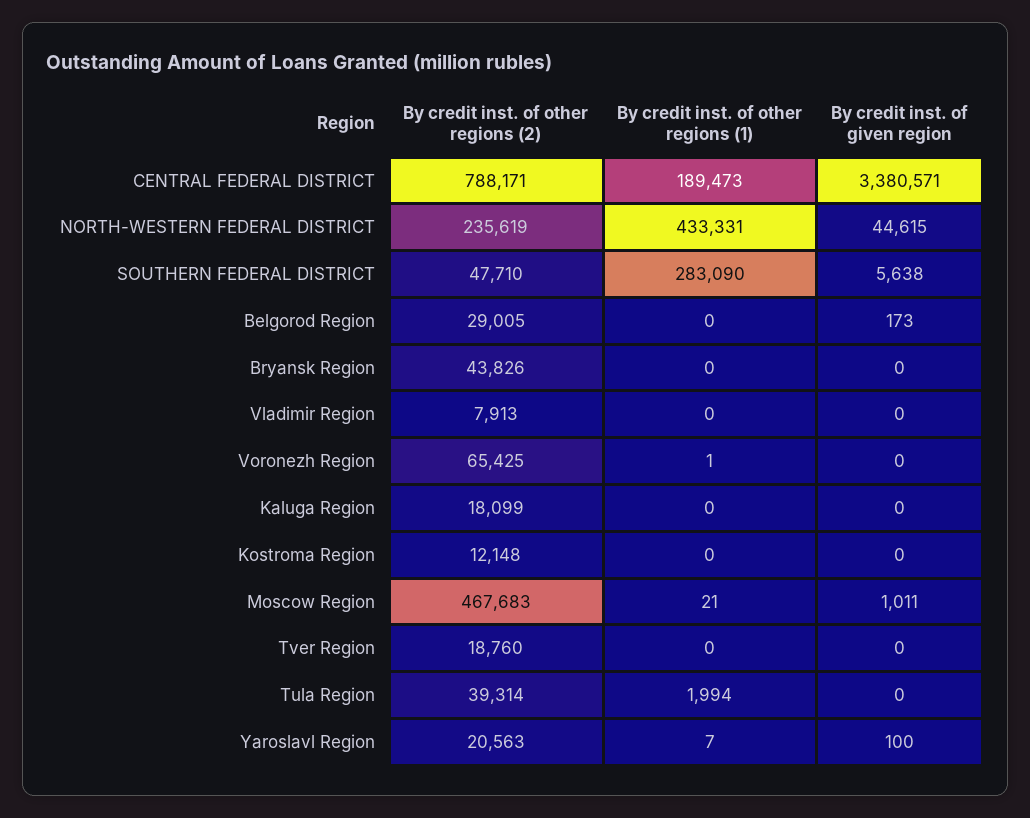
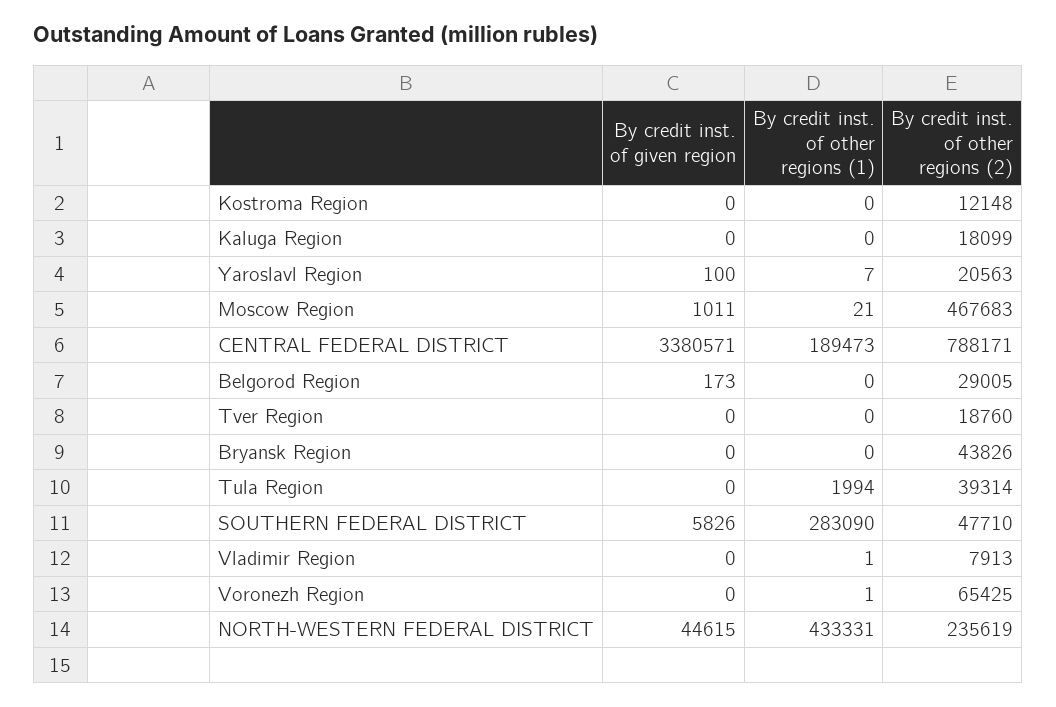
  {
    "By credit inst. of other regions (2)": {
      "CENTRAL FEDERAL DISTRICT": 788171,
      "NORTH-WESTERN FEDERAL DISTRICT": 235619,
      "SOUTHERN FEDERAL DISTRICT": 47710,
      "Belgorod Region": 29005,
      "Bryansk Region": 43826,
      "Vladimir Region": 7913,
      "Voronezh Region": 65425,
      "Kaluga Region": 18099,
      "Kostroma Region": 12148,
      "Moscow Region": 467683,
      "Tver Region": 18760,
      "Tula Region": 39314,
      "Yaroslavl Region": 20563
    },
    "By credit inst. of other regions (1)": {
      "CENTRAL FEDERAL DISTRICT": 189473,
      "NORTH-WESTERN FEDERAL DISTRICT": 433331,
      "SOUTHERN FEDERAL DISTRICT": 283090,
      "Belgorod Region": 0,
      "Bryansk Region": 0,
-     "Vladimir Region": 0,
+     "Vladimir Region": 1,
      "Voronezh Region": 1,
      "Kaluga Region": 0,
      "Kostroma Region": 0,
      "Moscow Region": 21,
      "Tver Region": 0,
      "Tula Region": 1994,
      "Yaroslavl Region": 7
    },
    "By credit inst. of given region": {
      "CENTRAL FEDERAL DISTRICT": 3380571,
      "NORTH-WESTERN FEDERAL DISTRICT": 44615,
-     "SOUTHERN FEDERAL DISTRICT": 5638,
+     "SOUTHERN FEDERAL DISTRICT": 5826,
      "Belgorod Region": 173,
      "Bryansk Region": 0,
      "Vladimir Region": 0,
      "Voronezh Region": 0,
      "Kaluga Region": 0,
      "Kostroma Region": 0,
      "Moscow Region": 1011,
      "Tver Region": 0,
      "Tula Region": 0,
      "Yaroslavl Region": 100
    }
  }

